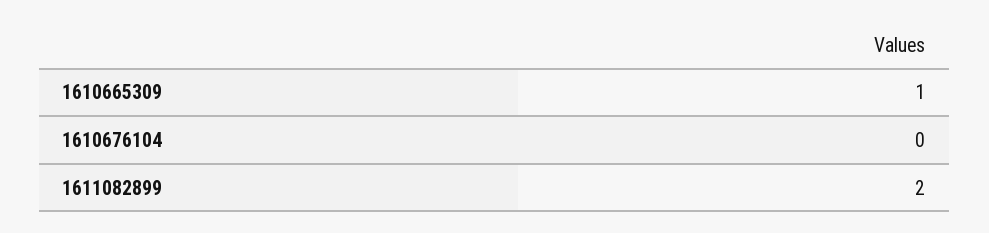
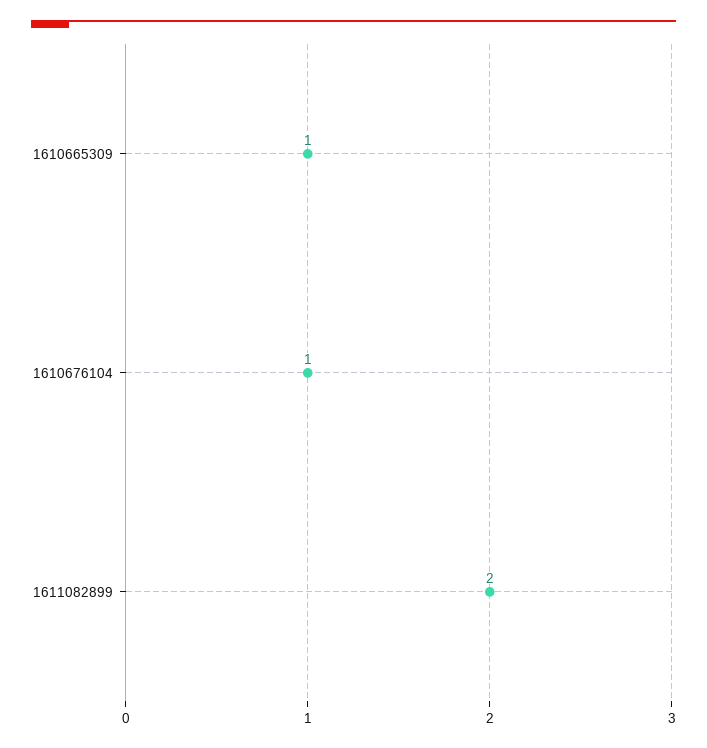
  {
    "1610665309": 1,
-   "1610676104": 0,
+   "1610676104": 1,
    "1611082899": 2
  }

